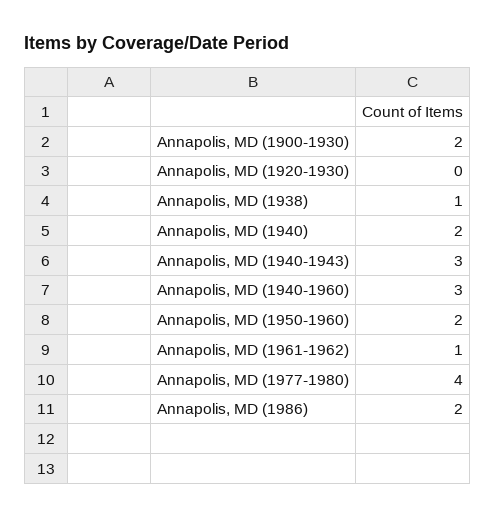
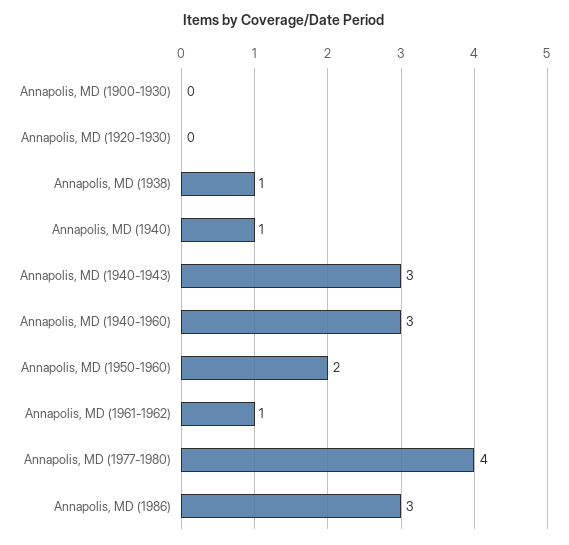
  {
-   "Annapolis, MD (1900-1930)": 2,
+   "Annapolis, MD (1900-1930)": 0,
    "Annapolis, MD (1920-1930)": 0,
    "Annapolis, MD (1938)": 1,
-   "Annapolis, MD (1940)": 2,
+   "Annapolis, MD (1940)": 1,
    "Annapolis, MD (1940-1943)": 3,
    "Annapolis, MD (1940-1960)": 3,
    "Annapolis, MD (1950-1960)": 2,
    "Annapolis, MD (1961-1962)": 1,
    "Annapolis, MD (1977-1980)": 4,
-   "Annapolis, MD (1986)": 2
+   "Annapolis, MD (1986)": 3
  }

